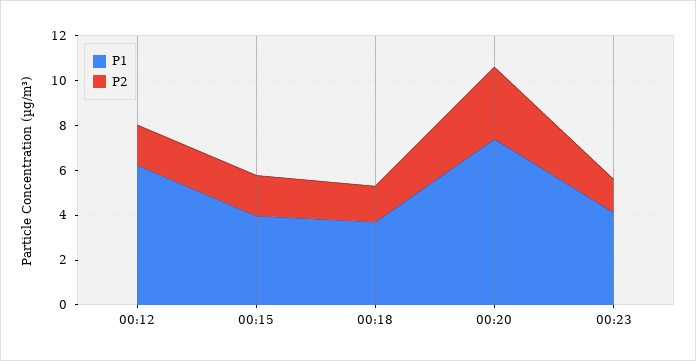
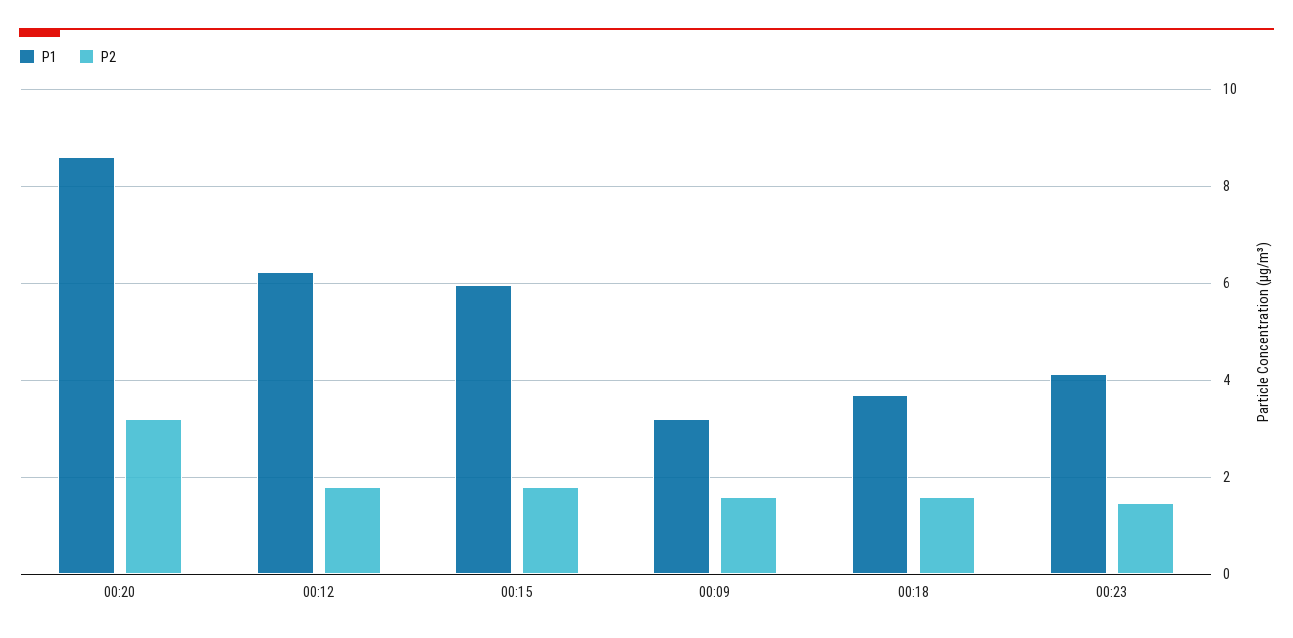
  {
    "P1": {
      "00:12": 6.2,
-     "00:15": 4,
+     "00:15": 6,
      "00:18": 3.8,
-     "00:20": 7.5,
+     "00:20": 8.6,
-     "00:23": 4.2
+     "00:23": 4.2,
+     "00:09": 3.2
    },
    "P2": {
      "00:12": 1.8,
      "00:15": 1.8,
      "00:18": 1.6,
      "00:20": 3.2,
-     "00:23": 1.4
+     "00:23": 1.4,
+     "00:09": 1.6
    }
  }

